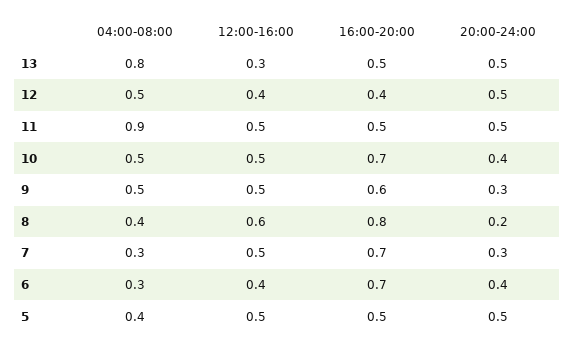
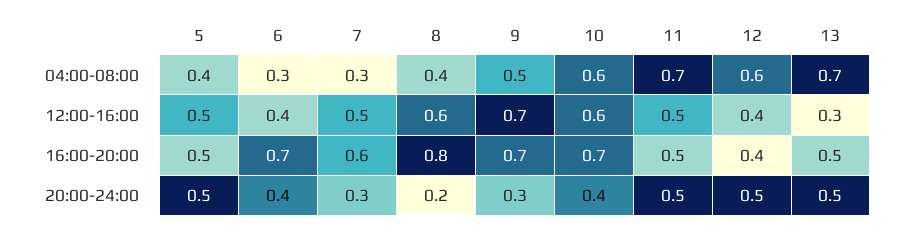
  {
    "04:00-08:00": {
-     "13": 0.8,
+     "13": 0.7,
-     "12": 0.5,
+     "12": 0.6,
-     "11": 0.9,
+     "11": 0.7,
-     "10": 0.5,
+     "10": 0.6,
      "9": 0.5,
      "8": 0.4,
      "7": 0.3,
      "6": 0.3,
      "5": 0.4
    },
    "12:00-16:00": {
      "13": 0.3,
      "12": 0.4,
      "11": 0.5,
-     "10": 0.5,
+     "10": 0.6,
-     "9": 0.5,
+     "9": 0.7,
      "8": 0.6,
      "7": 0.5,
      "6": 0.4,
      "5": 0.5
    },
    "16:00-20:00": {
      "13": 0.5,
      "12": 0.4,
      "11": 0.5,
      "10": 0.7,
-     "9": 0.6,
+     "9": 0.7,
      "8": 0.8,
-     "7": 0.7,
+     "7": 0.6,
      "6": 0.7,
      "5": 0.5
    },
    "20:00-24:00": {
      "13": 0.5,
      "12": 0.5,
      "11": 0.5,
      "10": 0.4,
      "9": 0.3,
      "8": 0.2,
      "7": 0.3,
      "6": 0.4,
      "5": 0.5
    }
  }

